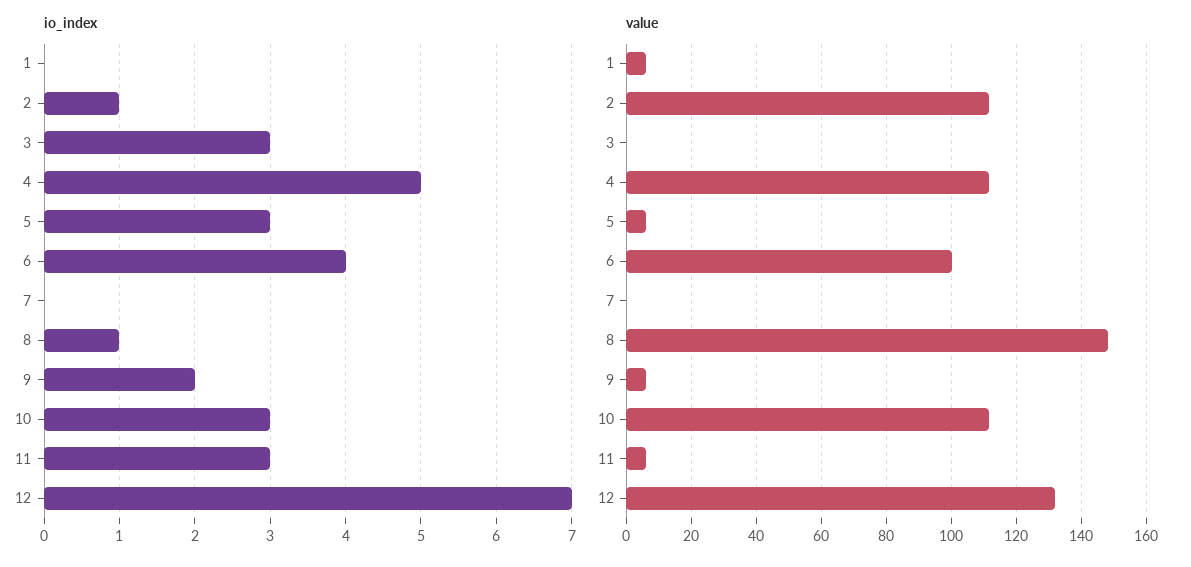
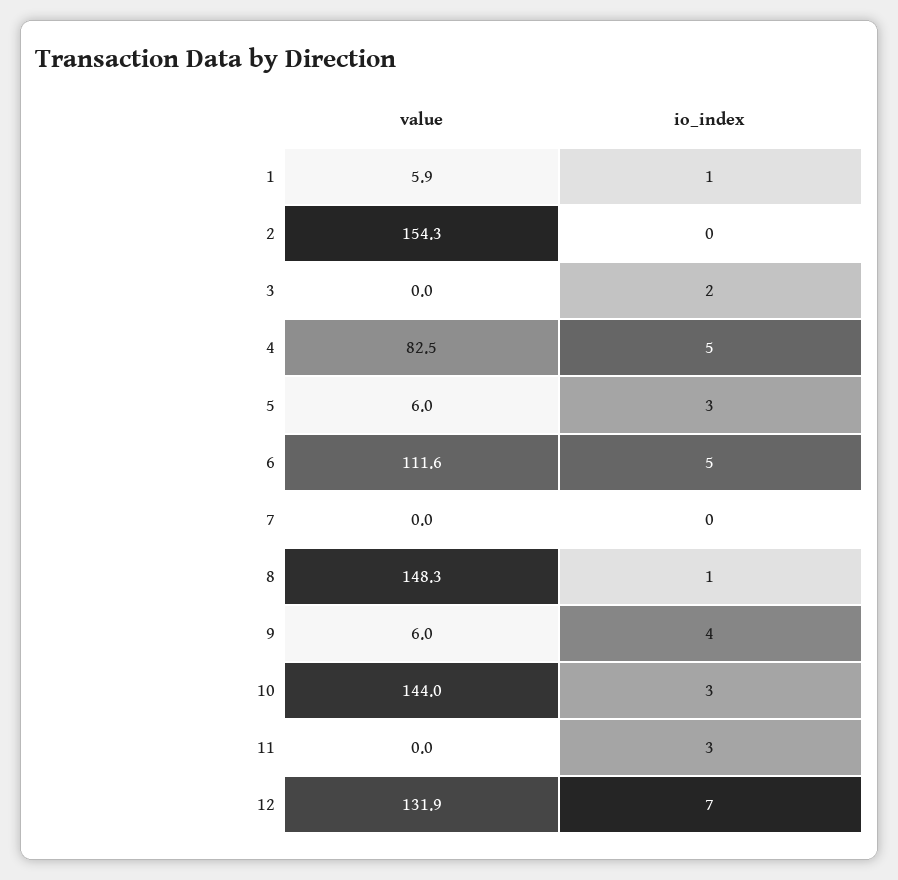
  {
    "io_index": {
-     "1": 0,
+     "1": 1,
-     "2": 1,
+     "2": 0,
-     "3": 3,
+     "3": 2,
      "4": 5,
      "5": 3,
-     "6": 4,
+     "6": 5,
      "7": 0,
      "8": 1,
-     "9": 2,
+     "9": 4,
      "10": 3,
      "11": 3,
      "12": 7
    },
    "value": {
      "1": 5.9,
-     "2": 112,
+     "2": 154.3,
      "3": 0,
-     "4": 112,
+     "4": 82.5,
      "5": 6,
-     "6": 100,
+     "6": 111.6,
      "7": 0,
      "8": 148.3,
      "9": 6,
-     "10": 112,
+     "10": 144,
-     "11": 6,
+     "11": 0,
      "12": 131.9
    }
  }

